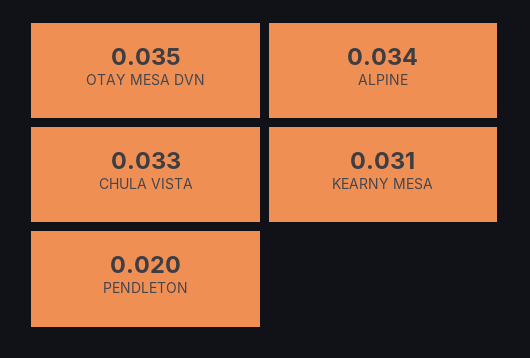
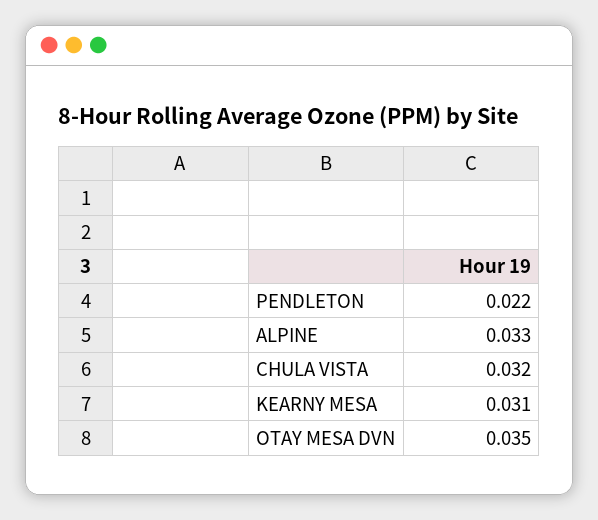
  {
    "OTAY MESA DVN": 0.035,
-   "ALPINE": 0.034,
+   "ALPINE": 0.033,
-   "CHULA VISTA": 0.033,
+   "CHULA VISTA": 0.032,
    "KEARNY MESA": 0.031,
-   "PENDLETON": 0.02
+   "PENDLETON": 0.022
  }

